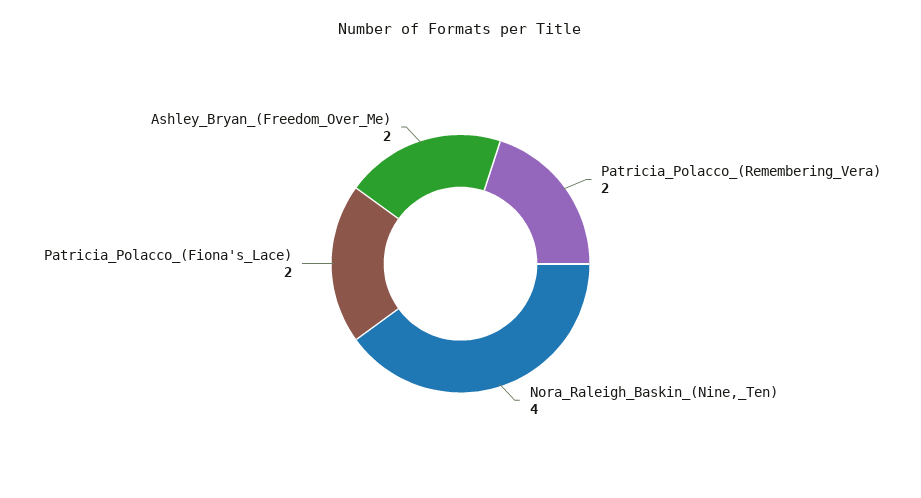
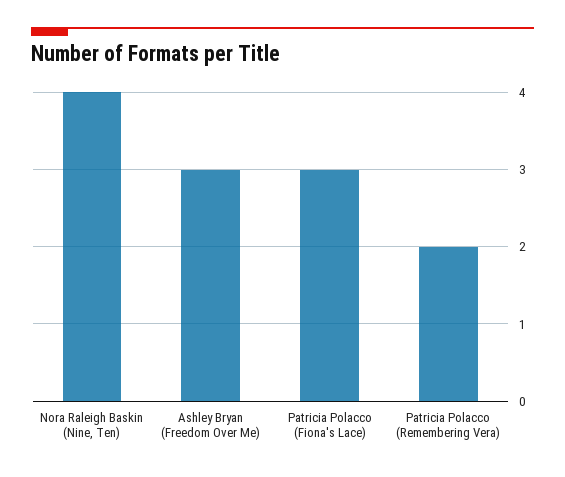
  {
    "Patricia_Polacco_(Remembering_Vera)": 2,
    "Nora_Raleigh_Baskin_(Nine,_Ten)": 4,
-   "Patricia_Polacco_(Fiona's_Lace)": 2,
+   "Patricia_Polacco_(Fiona's_Lace)": 3,
-   "Ashley_Bryan_(Freedom_Over_Me)": 2
+   "Ashley_Bryan_(Freedom_Over_Me)": 3
  }

